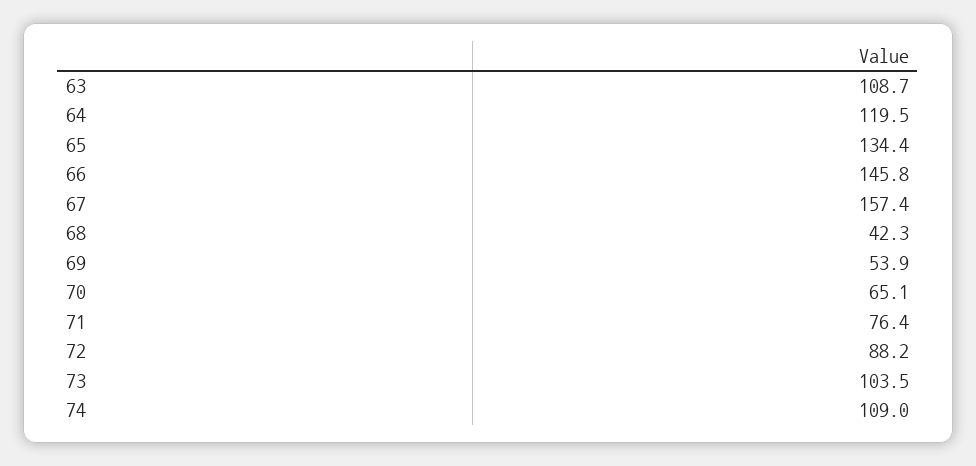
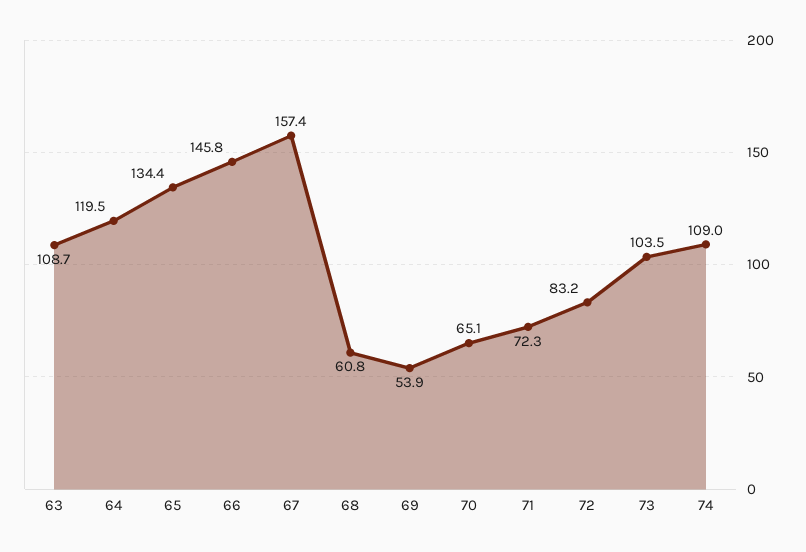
  {
    "63": 108.7,
    "64": 119.5,
    "65": 134.4,
    "66": 145.8,
    "67": 157.4,
-   "68": 42.3,
+   "68": 60.8,
    "69": 53.9,
    "70": 65.1,
-   "71": 76.4,
+   "71": 72.3,
-   "72": 88.2,
+   "72": 83.2,
    "73": 103.5,
    "74": 109
  }

